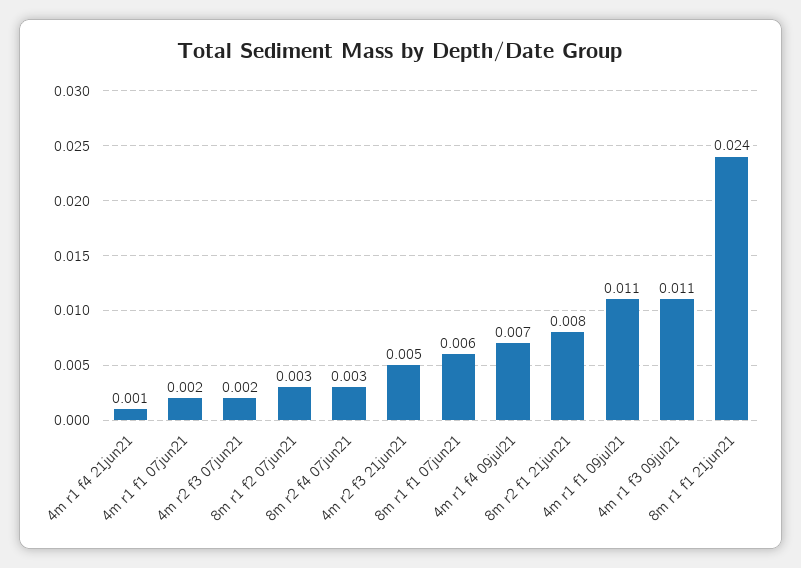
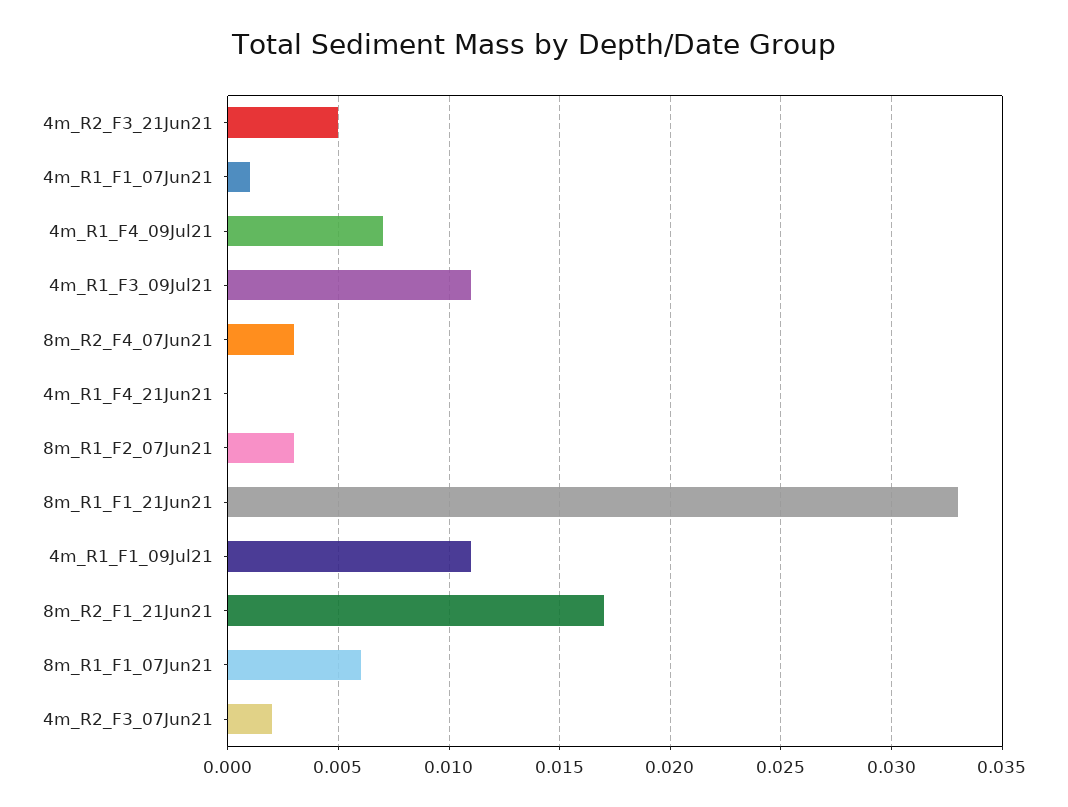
  {
-   "4m r1 f4 21jun21": 0.001,
+   "4m r1 f4 21jun21": 0,
-   "4m r1 f1 07jun21": 0.002,
+   "4m r1 f1 07jun21": 0.001,
    "4m r2 f3 07jun21": 0.002,
    "8m r1 f2 07jun21": 0.003,
    "8m r2 f4 07jun21": 0.003,
    "4m r2 f3 21jun21": 0.005,
    "8m r1 f1 07jun21": 0.006,
    "4m r1 f4 09jul21": 0.007,
-   "8m r2 f1 21jun21": 0.008,
+   "8m r2 f1 21jun21": 0.017,
    "4m r1 f1 09jul21": 0.011,
    "4m r1 f3 09jul21": 0.011,
-   "8m r1 f1 21jun21": 0.024
+   "8m r1 f1 21jun21": 0.033
  }

